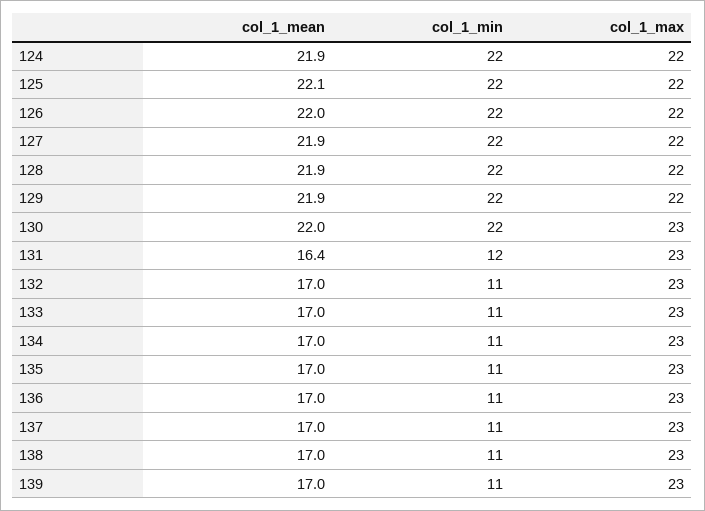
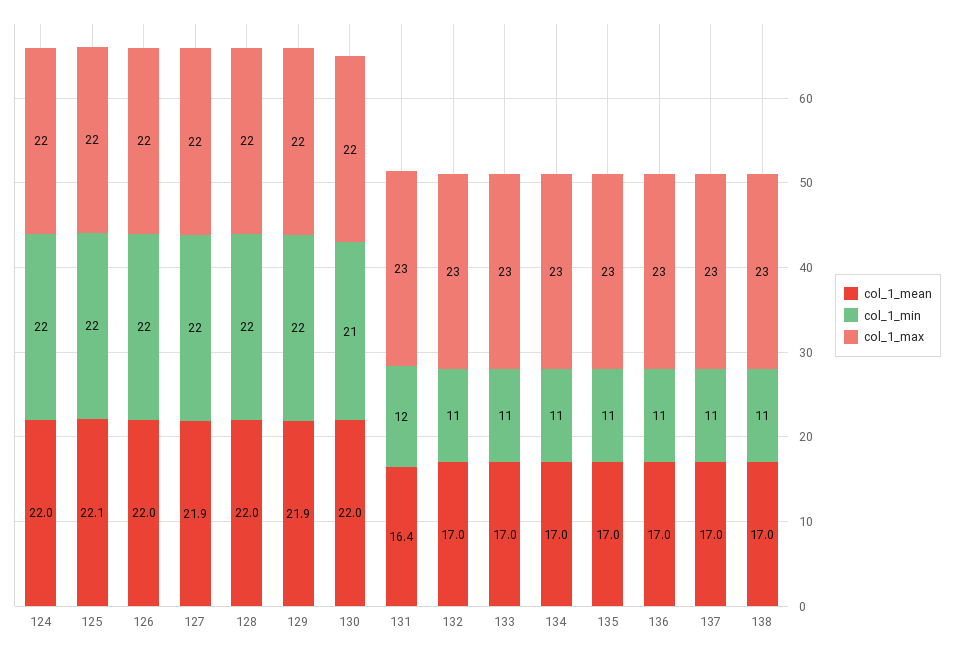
  {
    "col_1_mean": {
-     "124": 21.9,
+     "124": 22,
      "125": 22.1,
      "126": 22,
      "127": 21.9,
-     "128": 21.9,
+     "128": 22,
      "129": 21.9,
      "130": 22,
      "131": 16.4,
      "132": 17,
      "133": 17,
      "134": 17,
      "135": 17,
      "136": 17,
      "137": 17,
-     "138": 17,
+     "138": 17
-     "139": 17
    },
    "col_1_min": {
      "124": 22,
      "125": 22,
      "126": 22,
      "127": 22,
      "128": 22,
      "129": 22,
-     "130": 22,
+     "130": 21,
      "131": 12,
      "132": 11,
      "133": 11,
      "134": 11,
      "135": 11,
      "136": 11,
      "137": 11,
-     "138": 11,
+     "138": 11
-     "139": 11
    },
    "col_1_max": {
      "124": 22,
      "125": 22,
      "126": 22,
      "127": 22,
      "128": 22,
      "129": 22,
-     "130": 23,
+     "130": 22,
      "131": 23,
      "132": 23,
      "133": 23,
      "134": 23,
      "135": 23,
      "136": 23,
      "137": 23,
-     "138": 23,
+     "138": 23
-     "139": 23
    }
  }

